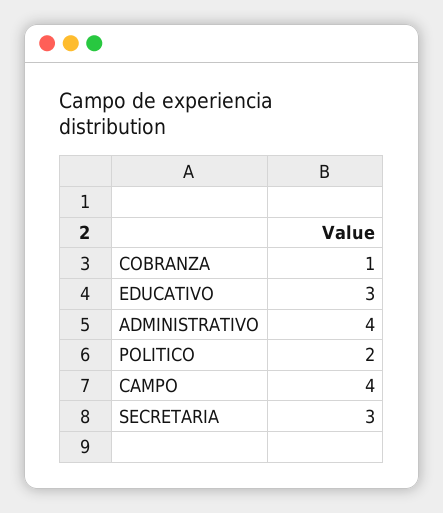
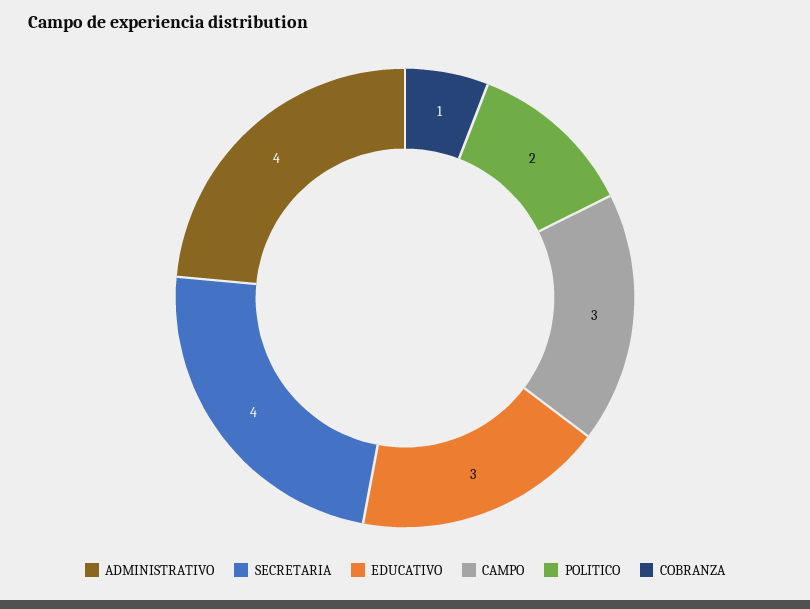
  {
    "COBRANZA": 1,
    "EDUCATIVO": 3,
    "ADMINISTRATIVO": 4,
    "POLITICO": 2,
-   "CAMPO": 4,
+   "CAMPO": 3,
-   "SECRETARIA": 3
+   "SECRETARIA": 4
  }

